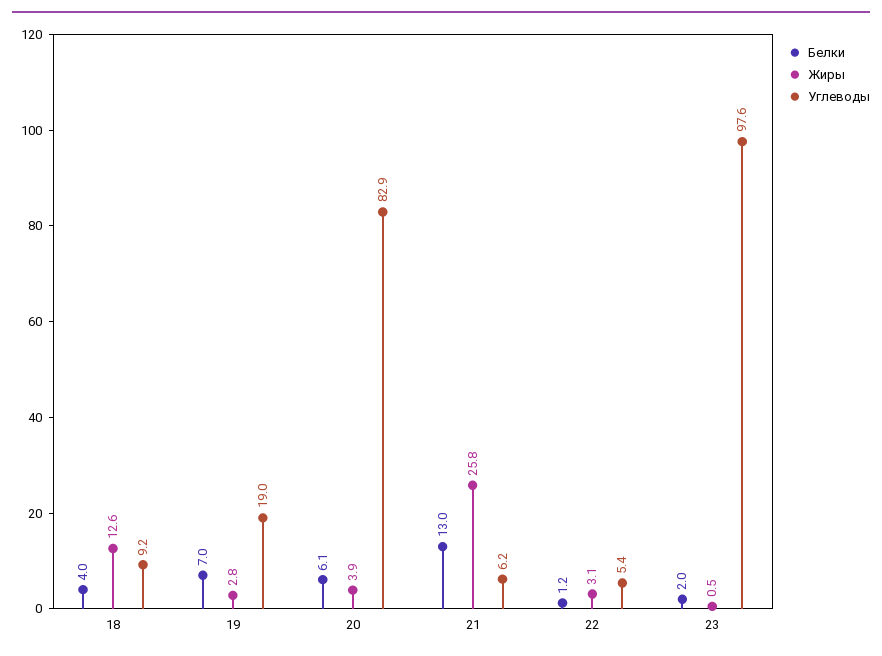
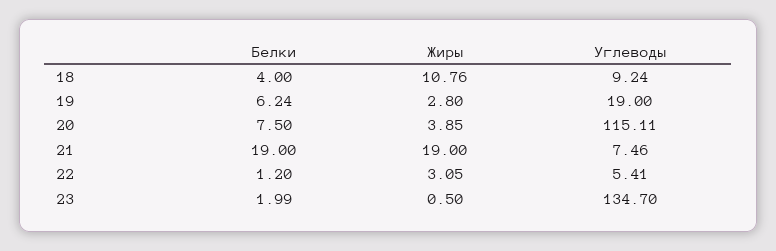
  {
    "Белки": {
      "18": 4,
-     "19": 7,
+     "19": 6.24,
-     "20": 6.1,
+     "20": 7.5,
-     "21": 13,
+     "21": 19,
      "22": 1.2,
      "23": 1.99
    },
    "Жиры": {
-     "18": 12.6,
+     "18": 10.76,
      "19": 2.8,
      "20": 3.85,
-     "21": 25.8,
+     "21": 19,
      "22": 3.05,
      "23": 0.5
    },
    "Углеводы": {
      "18": 9.24,
      "19": 19,
-     "20": 82.9,
+     "20": 115.11,
-     "21": 6.2,
+     "21": 7.46,
      "22": 5.41,
-     "23": 97.6
+     "23": 134.7
    }
  }

